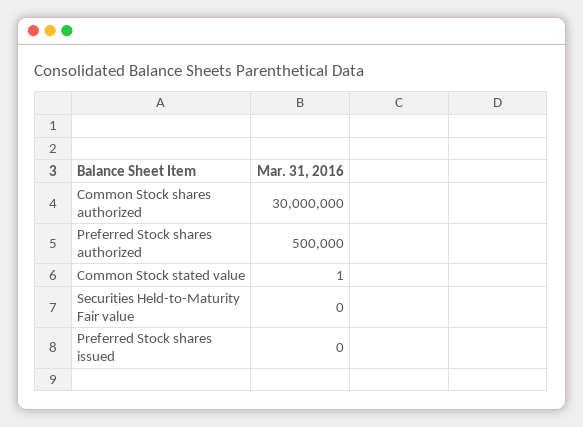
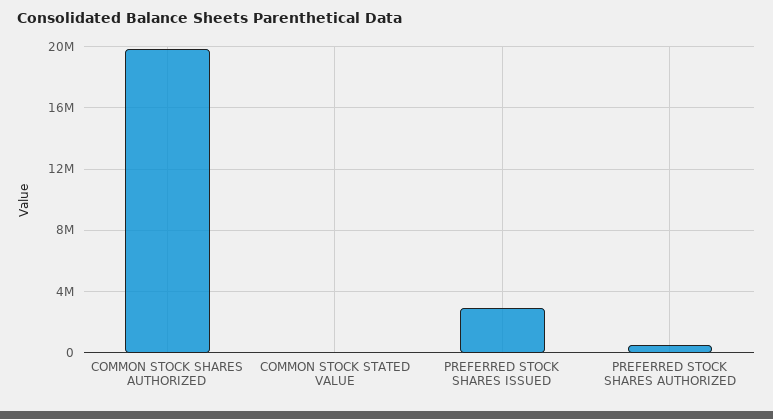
  {
-   "Common Stock shares authorized": 30000000,
+   "Common Stock shares authorized": 20000000,
    "Preferred Stock shares authorized": 500000,
    "Common Stock stated value": 1,
-   "Securities Held-to-Maturity Fair value": 0,
-   "Preferred Stock shares issued": 0
+   "Preferred Stock shares issued": 3000000
  }

